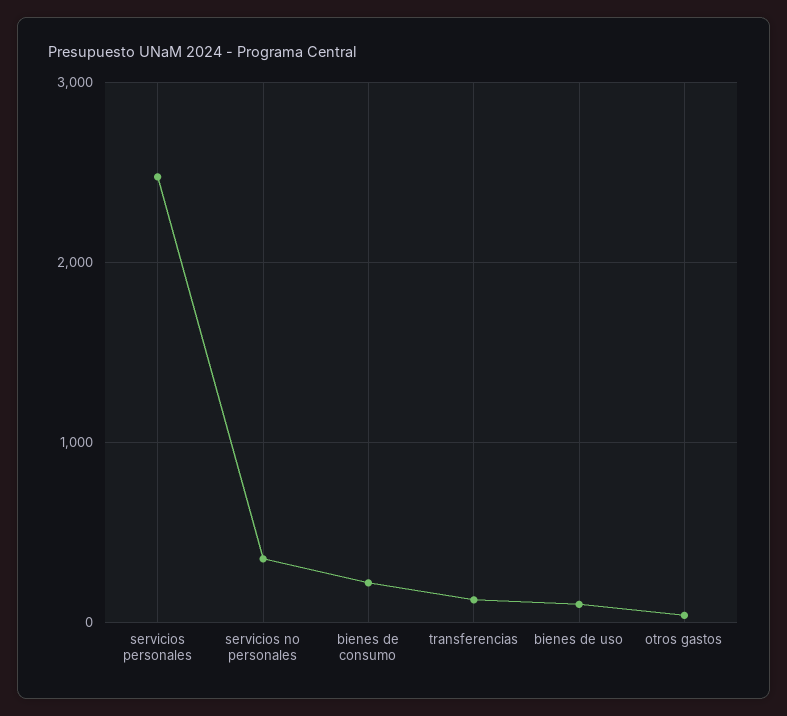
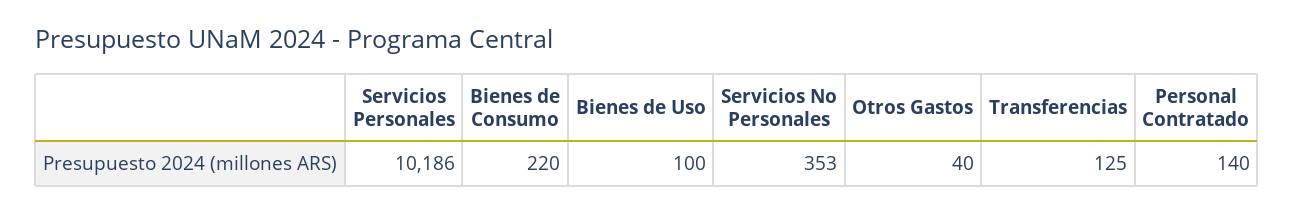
  {
-   "servicios personales": 2500,
+   "servicios personales": 10186,
    "servicios no personales": 353,
    "bienes de consumo": 220,
    "transferencias": 125,
    "bienes de uso": 100,
-   "otros gastos": 40
+   "otros gastos": 40,
+   "Personal Contratado": 140
  }

